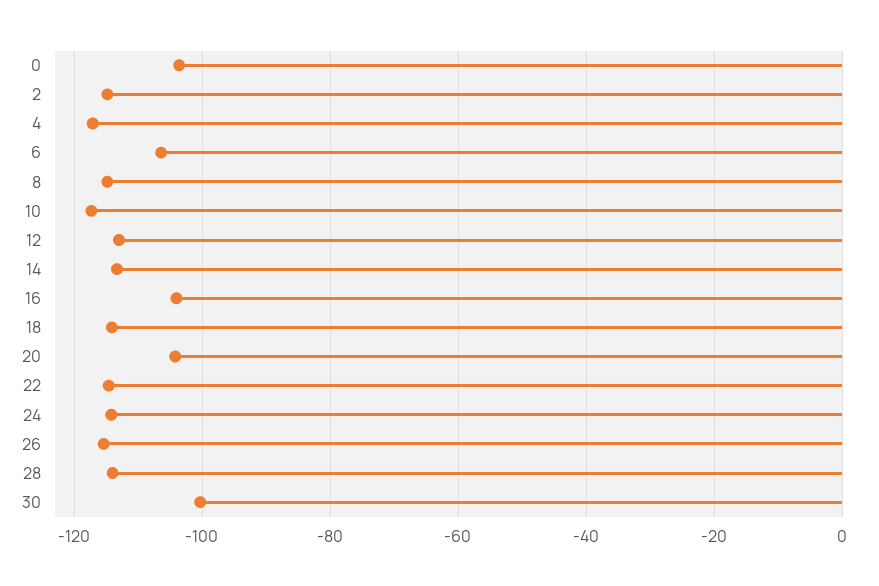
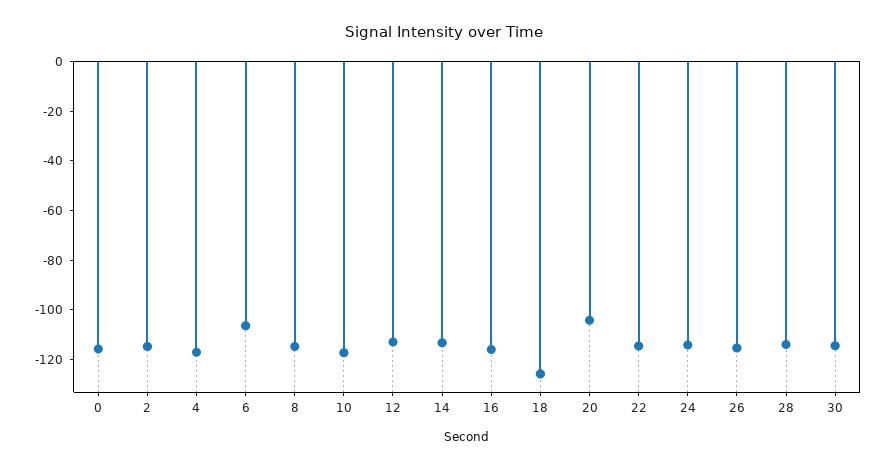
  {
-   "0": -104,
+   "0": -115,
    "2": -114,
    "4": -118,
    "6": -106,
    "8": -114,
    "10": -118,
    "12": -114,
    "14": -114,
-   "16": -104,
+   "16": -115,
-   "18": -114,
+   "18": -125,
    "20": -104,
    "22": -114,
    "24": -114,
    "26": -116,
    "28": -114,
-   "30": -100
+   "30": -115
  }

